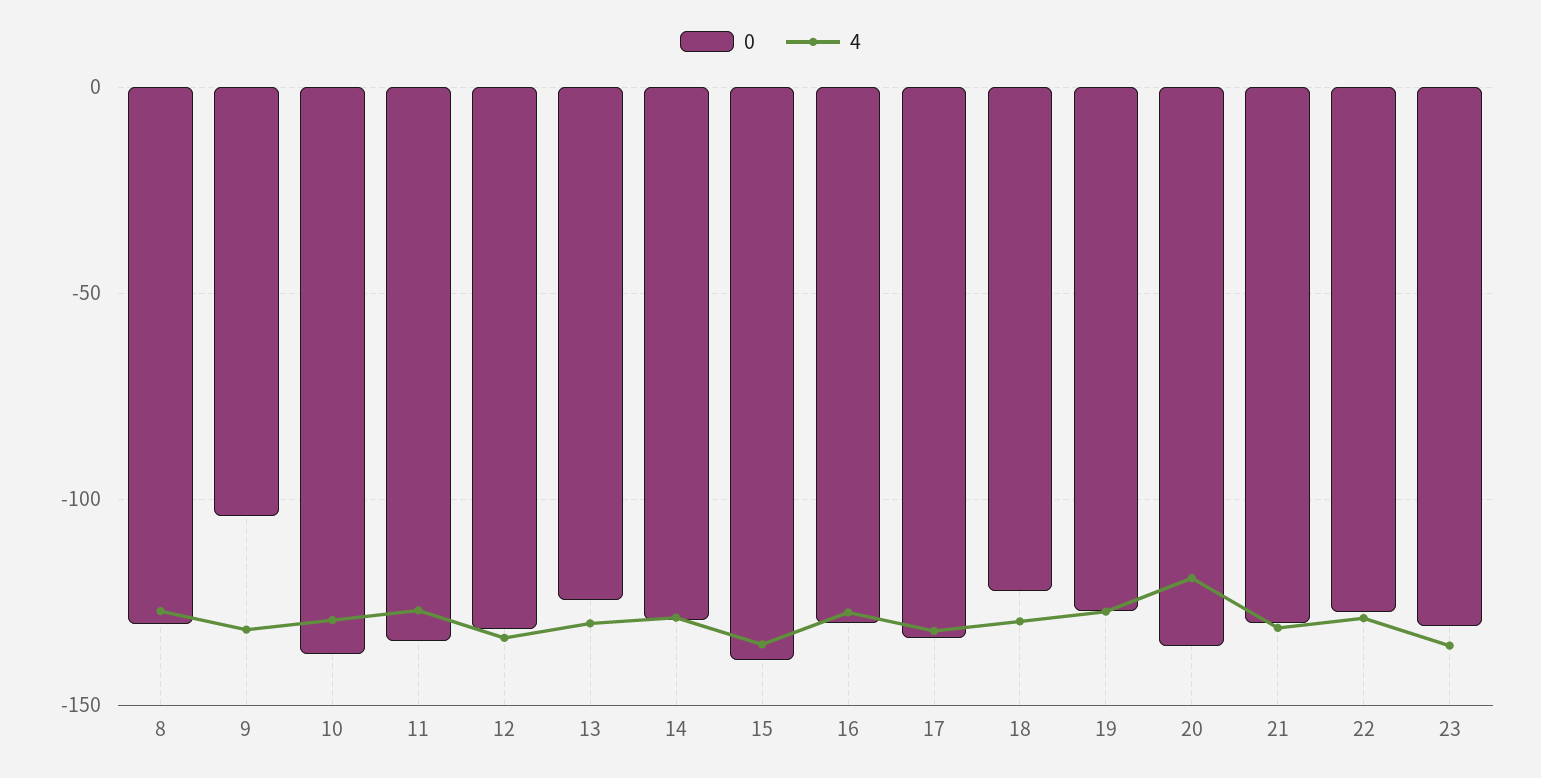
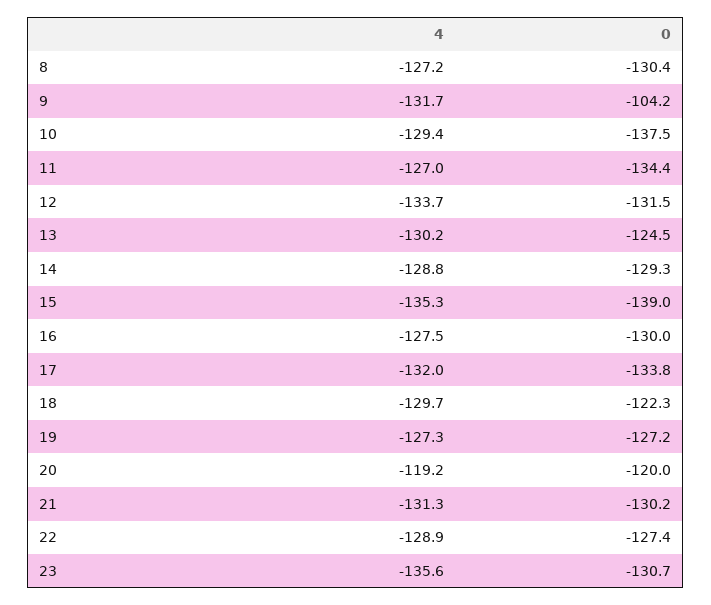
  {
    "0": {
      "8": -130.4,
      "9": -104.2,
      "10": -137.5,
      "11": -134.4,
      "12": -131.5,
      "13": -124.5,
      "14": -129.3,
      "15": -139,
      "16": -130,
      "17": -133.8,
      "18": -122.3,
      "19": -127.2,
-     "20": -135,
+     "20": -120,
      "21": -130.2,
      "22": -127.4,
      "23": -130.7
    },
    "4": {
      "8": -127.2,
      "9": -131.7,
      "10": -129.4,
      "11": -127,
      "12": -133.7,
      "13": -130.2,
      "14": -128.8,
      "15": -135.3,
      "16": -127.5,
      "17": -132,
      "18": -129.7,
      "19": -127.3,
      "20": -119.2,
      "21": -131.3,
      "22": -128.9,
      "23": -135.6
    }
  }

